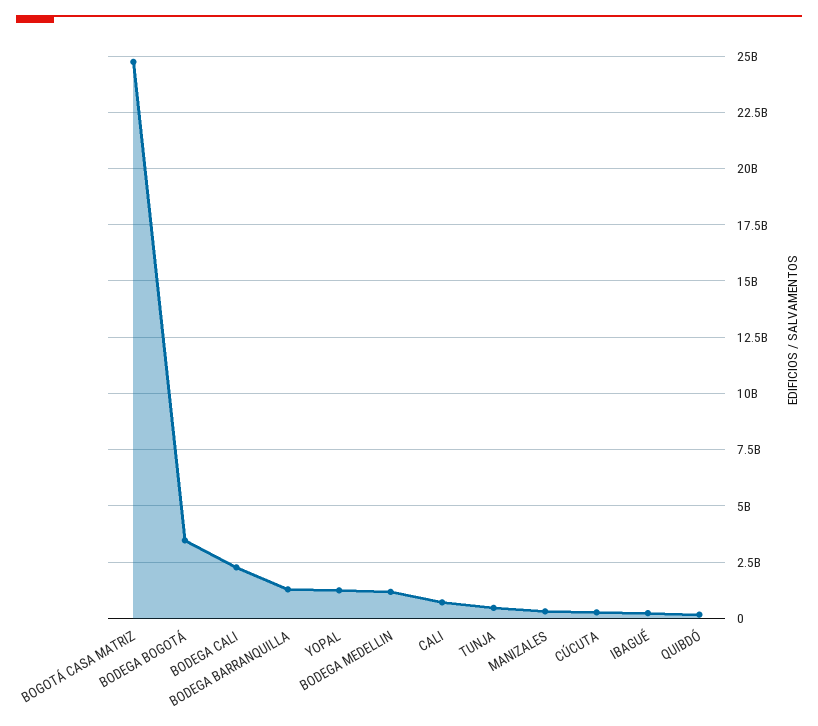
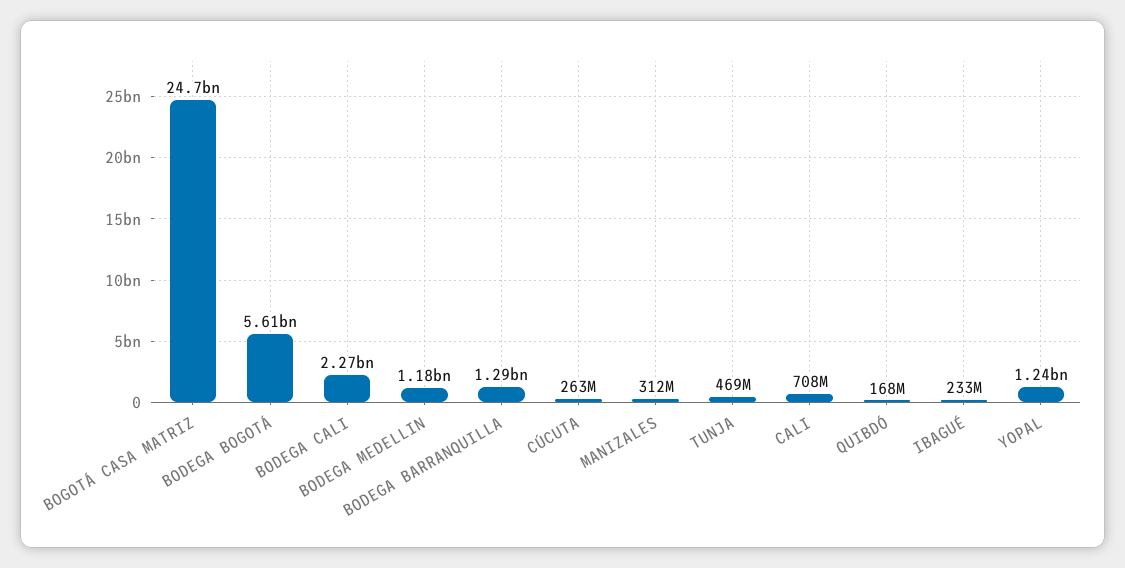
  {
    "BOGOTÁ CASA MATRIZ": 24700000000,
-   "BODEGA BOGOTÁ": 3500000000,
+   "BODEGA BOGOTÁ": 5610000000,
    "BODEGA CALI": 2270000000,
    "BODEGA BARRANQUILLA": 1290000000,
    "YOPAL": 1240000000,
    "BODEGA MEDELLIN": 1180000000,
    "CALI": 708000000,
    "TUNJA": 469000000,
    "MANIZALES": 312000000,
    "CÚCUTA": 263000000,
    "IBAGUÉ": 233000000,
    "QUIBDÓ": 168000000
  }

